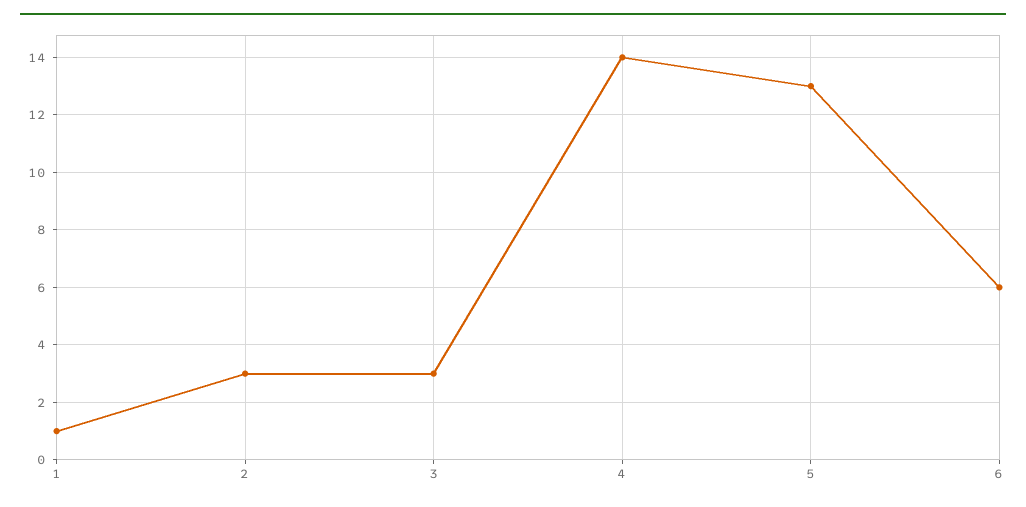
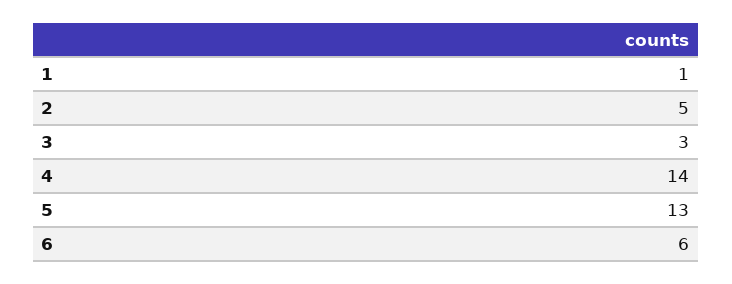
  {
    "1": 1,
-   "2": 3,
+   "2": 5,
    "3": 3,
    "4": 14,
    "5": 13,
    "6": 6
  }

